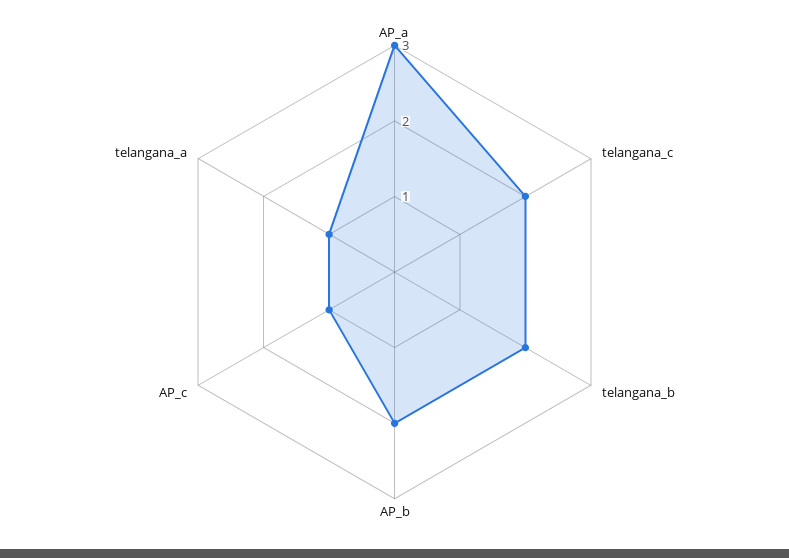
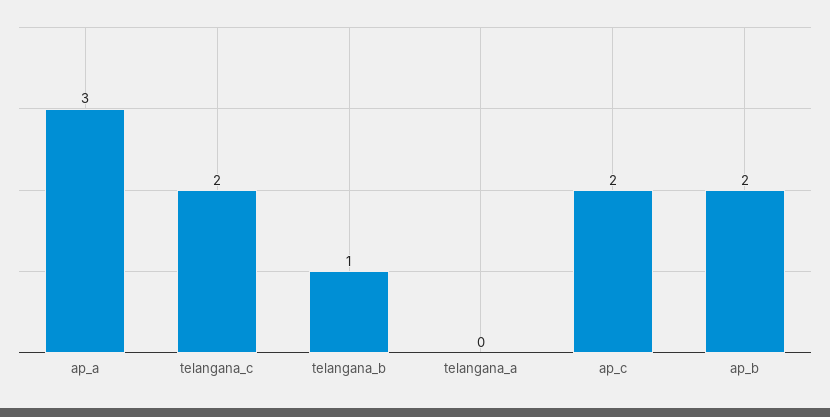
  {
    "AP_a": 3,
    "telangana_c": 2,
-   "telangana_b": 2,
+   "telangana_b": 1,
    "AP_b": 2,
-   "AP_c": 1,
+   "AP_c": 2,
-   "telangana_a": 1
+   "telangana_a": 0
  }

